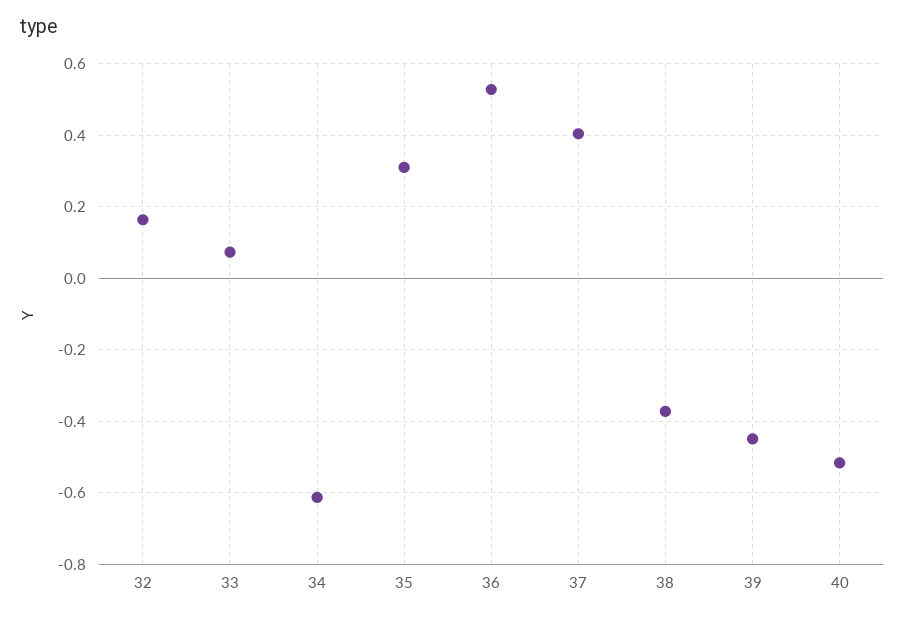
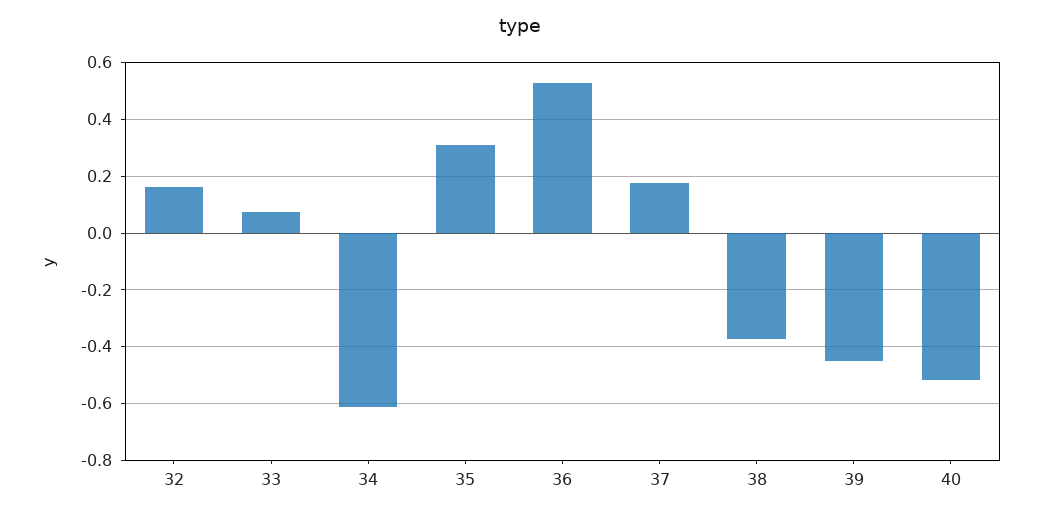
  {
    "32": 0.16,
    "33": 0.08,
    "34": -0.62,
    "35": 0.32,
    "36": 0.52,
-   "37": 0.4,
+   "37": 0.175,
    "38": -0.38,
    "39": -0.44,
    "40": -0.52
  }

